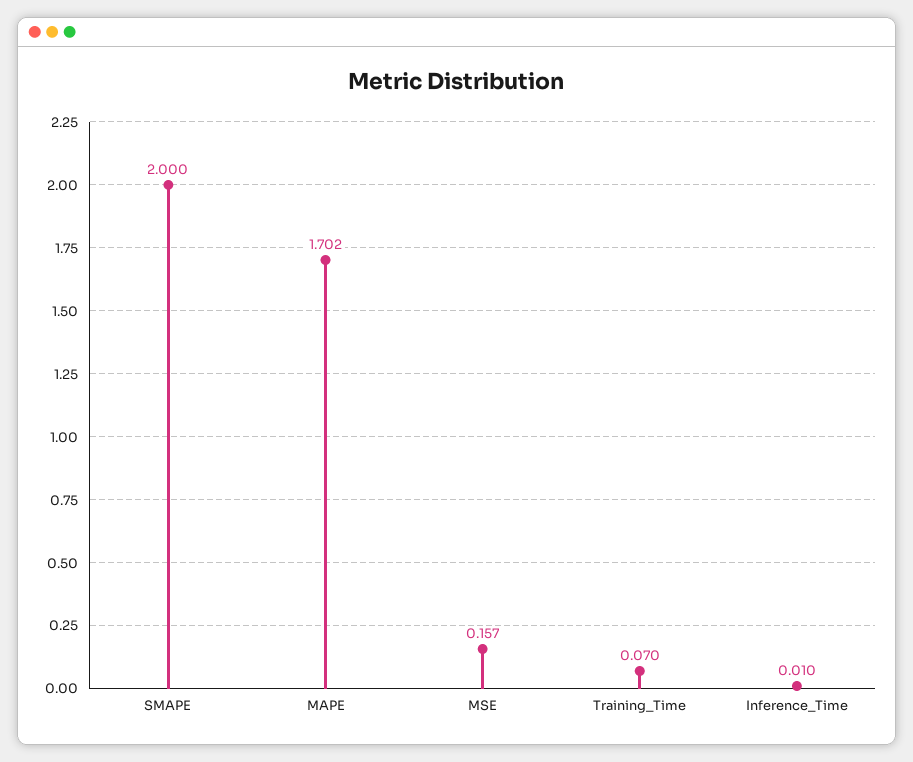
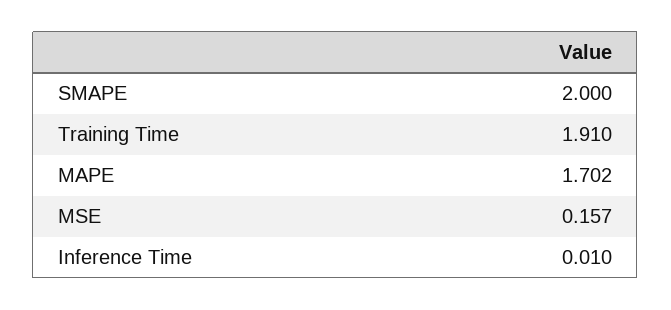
  {
    "SMAPE": 2,
    "MAPE": 1.702,
    "MSE": 0.157,
-   "Training_Time": 0.07,
+   "Training_Time": 1.91,
    "Inference_Time": 0.01
  }

